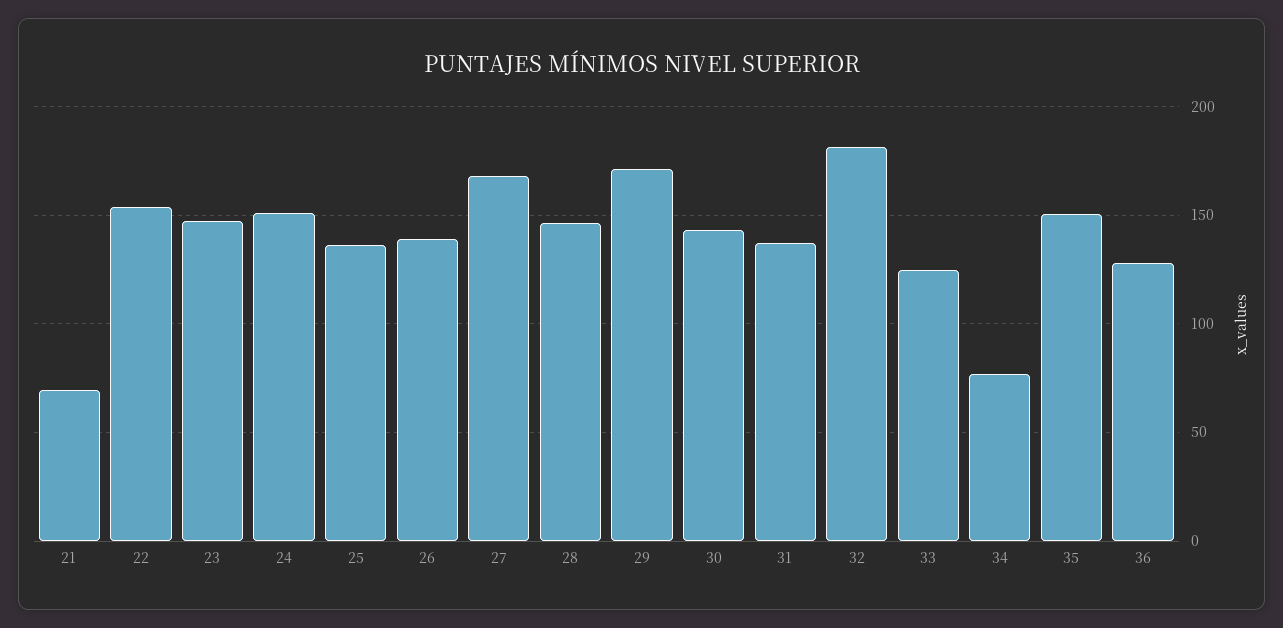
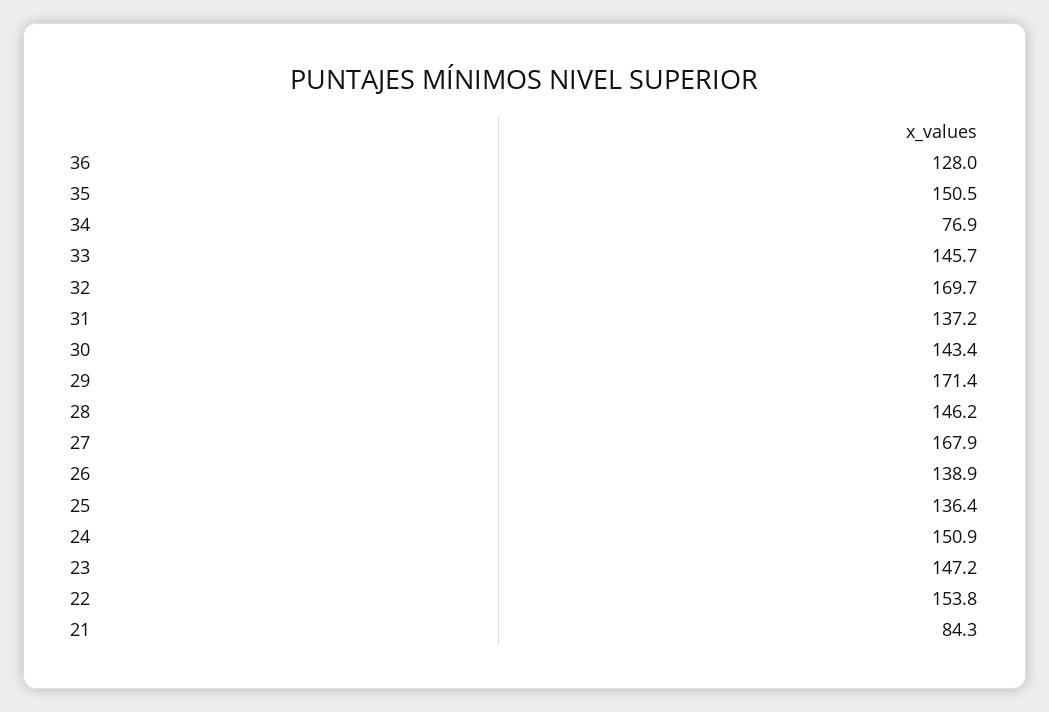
  {
-   "21": 70,
+   "21": 84.3,
    "22": 153.8,
    "23": 147.2,
    "24": 150.9,
    "25": 136.4,
    "26": 138.9,
    "27": 167.9,
    "28": 146.2,
    "29": 171.4,
    "30": 143.4,
    "31": 137.2,
-   "32": 180,
+   "32": 169.7,
-   "33": 125,
+   "33": 145.7,
    "34": 76.9,
    "35": 150.5,
    "36": 128
  }

